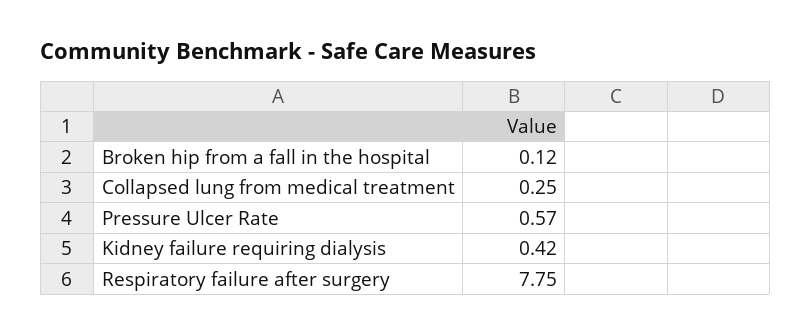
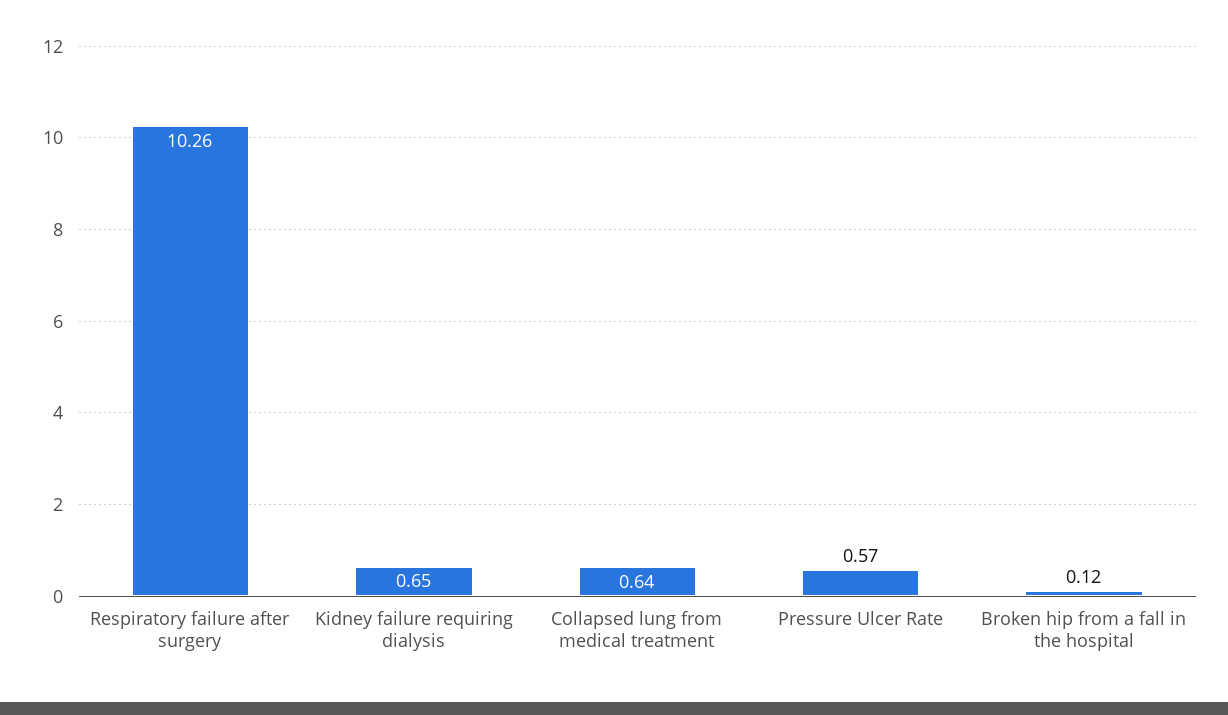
  {
    "Broken hip from a fall in the hospital": 0.12,
-   "Collapsed lung from medical treatment": 0.25,
+   "Collapsed lung from medical treatment": 0.64,
    "Pressure Ulcer Rate": 0.57,
-   "Kidney failure requiring dialysis": 0.42,
+   "Kidney failure requiring dialysis": 0.65,
-   "Respiratory failure after surgery": 7.75
+   "Respiratory failure after surgery": 10.26
  }

